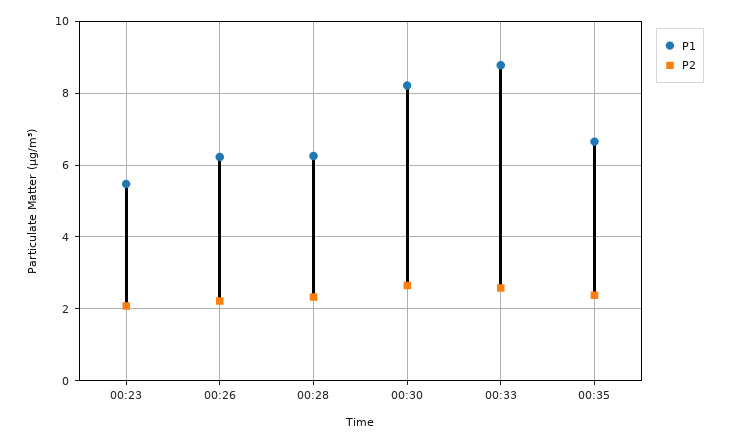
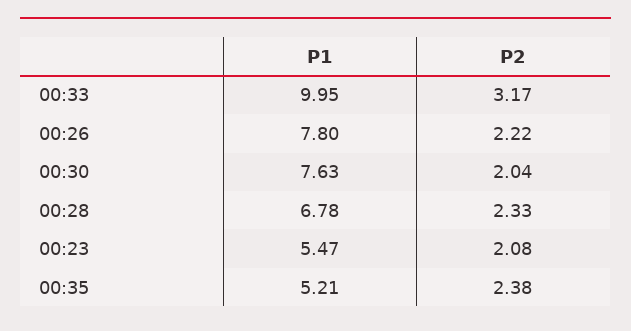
  {
    "P1": {
      "00:23": 5.47,
-     "00:26": 6.2,
+     "00:26": 7.8,
-     "00:28": 6.2,
+     "00:28": 6.78,
-     "00:30": 8.2,
+     "00:30": 7.63,
-     "00:33": 8.8,
+     "00:33": 9.95,
-     "00:35": 6.6
+     "00:35": 5.21
    },
    "P2": {
      "00:23": 2.08,
      "00:26": 2.22,
      "00:28": 2.33,
-     "00:30": 2.6,
+     "00:30": 2.04,
-     "00:33": 2.6,
+     "00:33": 3.17,
      "00:35": 2.38
    }
  }

